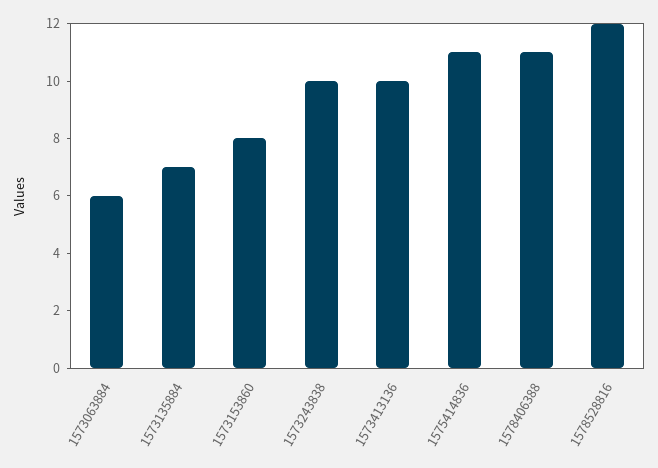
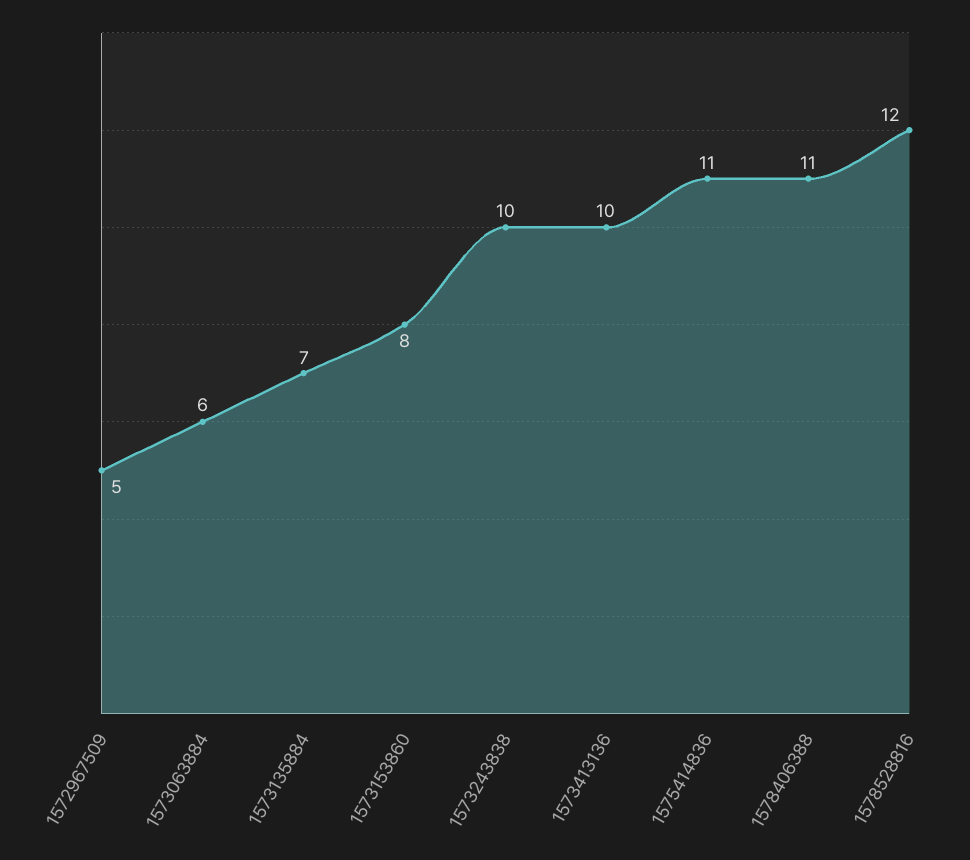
  {
    "1573063884": 6,
    "1573135884": 7,
    "1573153860": 8,
    "1573243838": 10,
    "1573413136": 10,
    "1575414836": 11,
    "1578406388": 11,
-   "1578528816": 12
+   "1578528816": 12,
+   "1572967509": 5
  }

